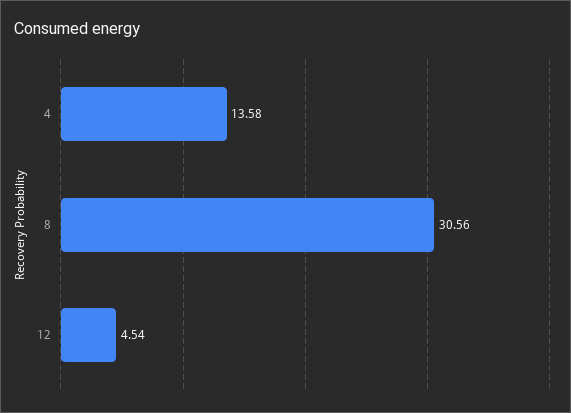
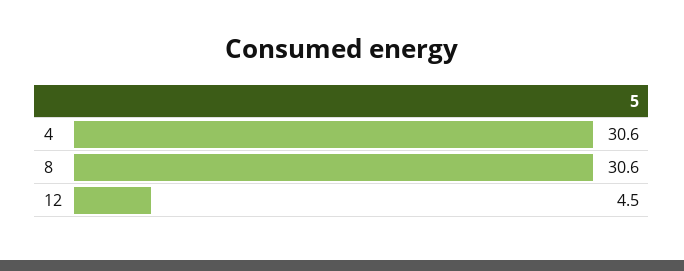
  {
-   "4": 13.58,
+   "4": 30.6,
    "8": 30.56,
    "12": 4.54
  }

